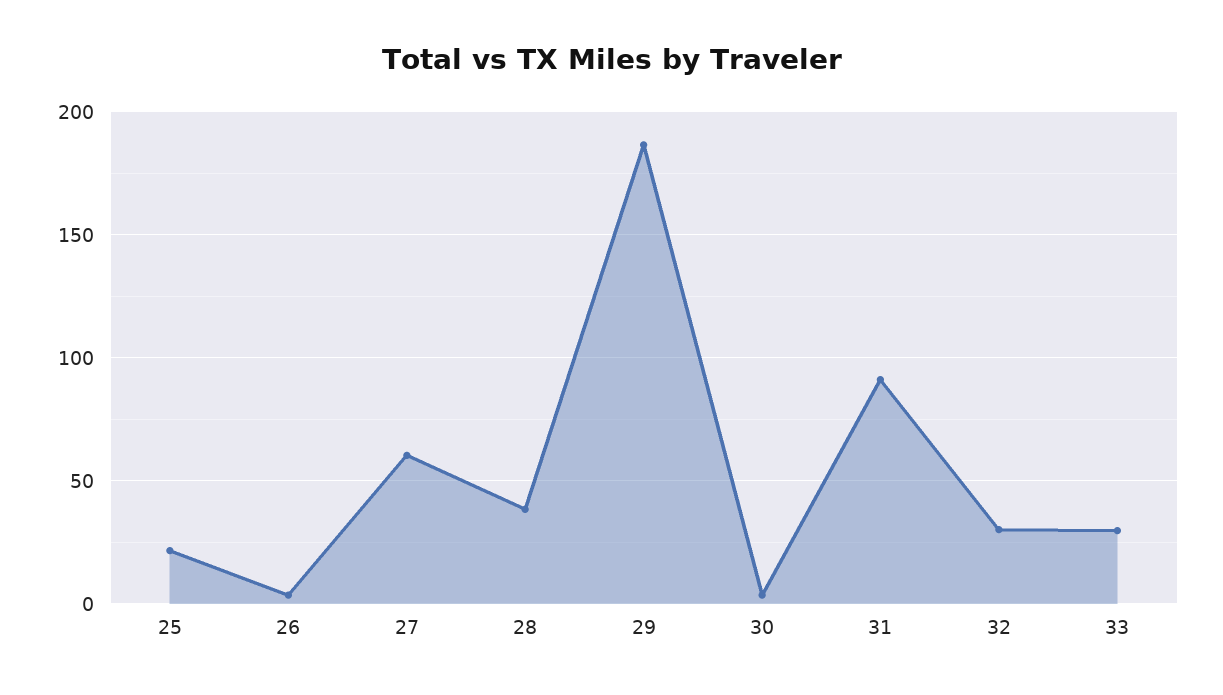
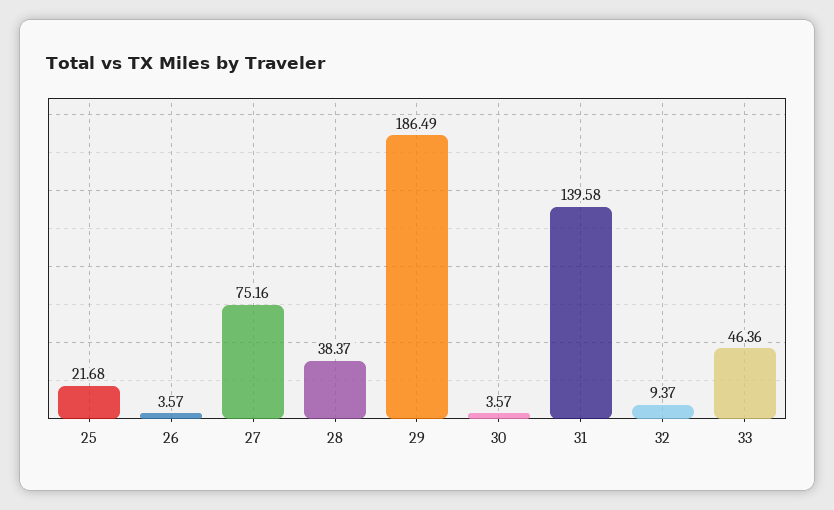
  {
    "25": 21.68,
    "26": 3.57,
-   "27": 60,
+   "27": 75.16,
    "28": 38.37,
    "29": 186.49,
    "30": 3.57,
-   "31": 90,
+   "31": 139.58,
-   "32": 30,
+   "32": 9.37,
-   "33": 30
+   "33": 46.36
  }

